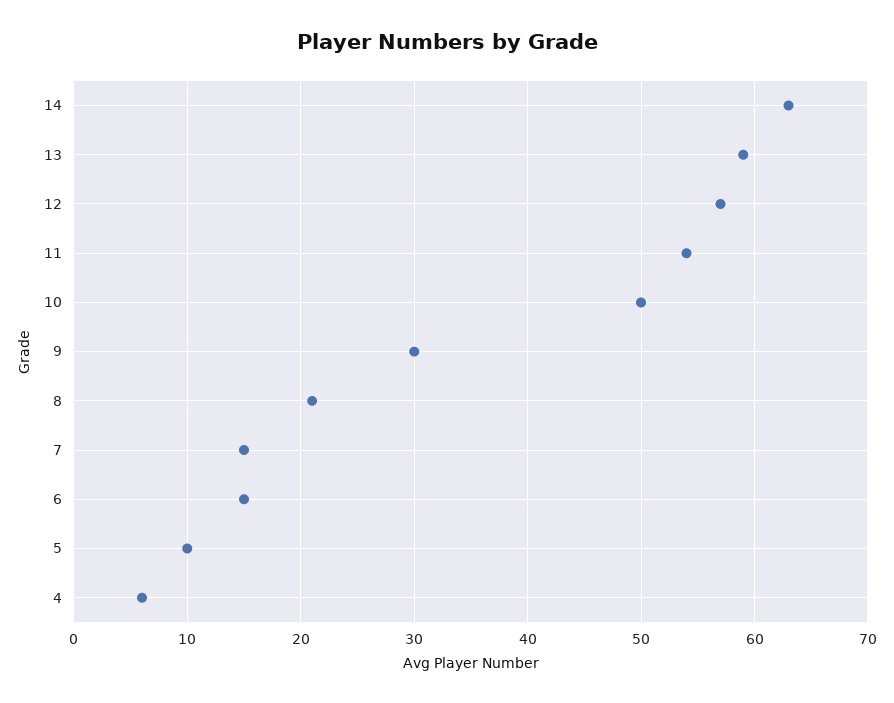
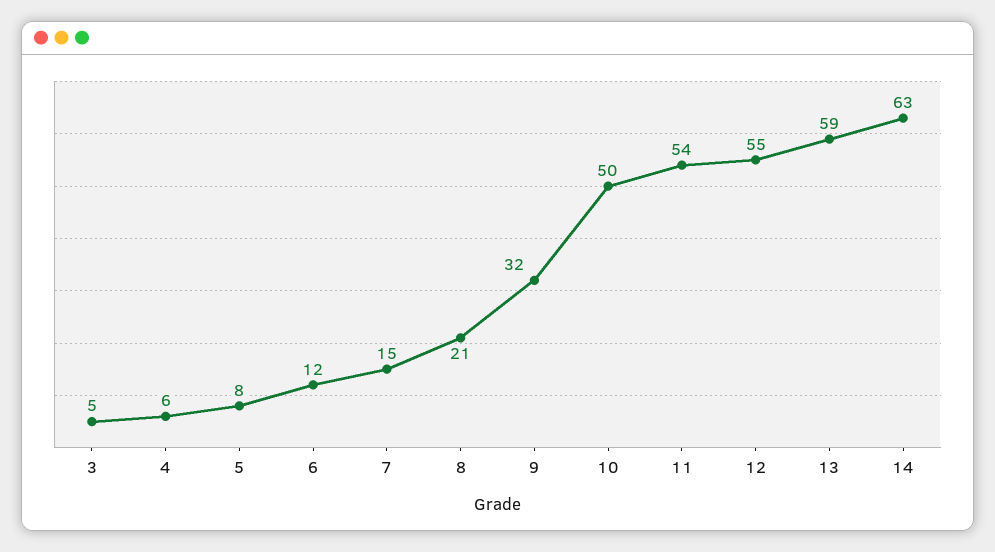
  {
    "14": 63,
    "13": 59,
-   "12": 57,
+   "12": 55,
    "11": 54,
    "10": 50,
-   "9": 30,
+   "9": 32,
    "8": 21,
    "7": 15,
-   "6": 15,
+   "6": 12,
-   "5": 10,
+   "5": 8,
-   "4": 6
+   "4": 6,
+   "3": 5
  }

